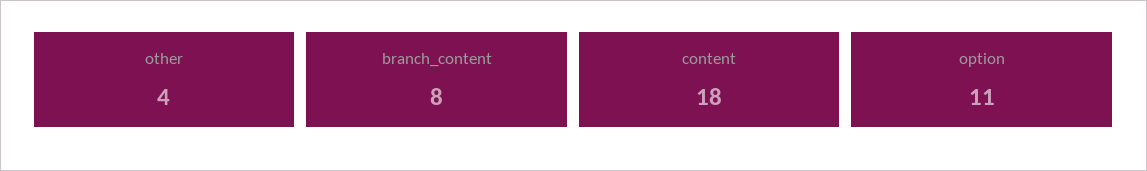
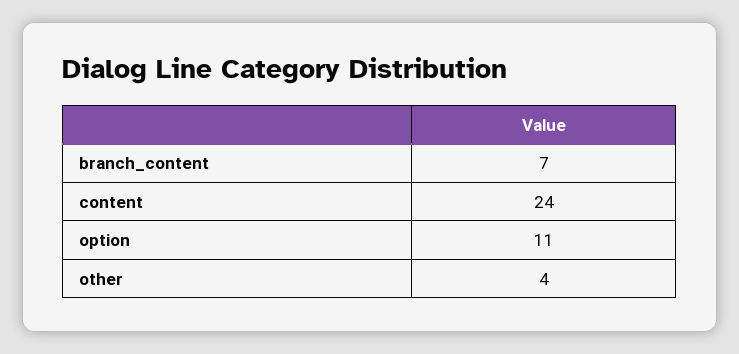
  {
    "other": 4,
-   "branch_content": 8,
+   "branch_content": 7,
-   "content": 18,
+   "content": 24,
    "option": 11
  }

